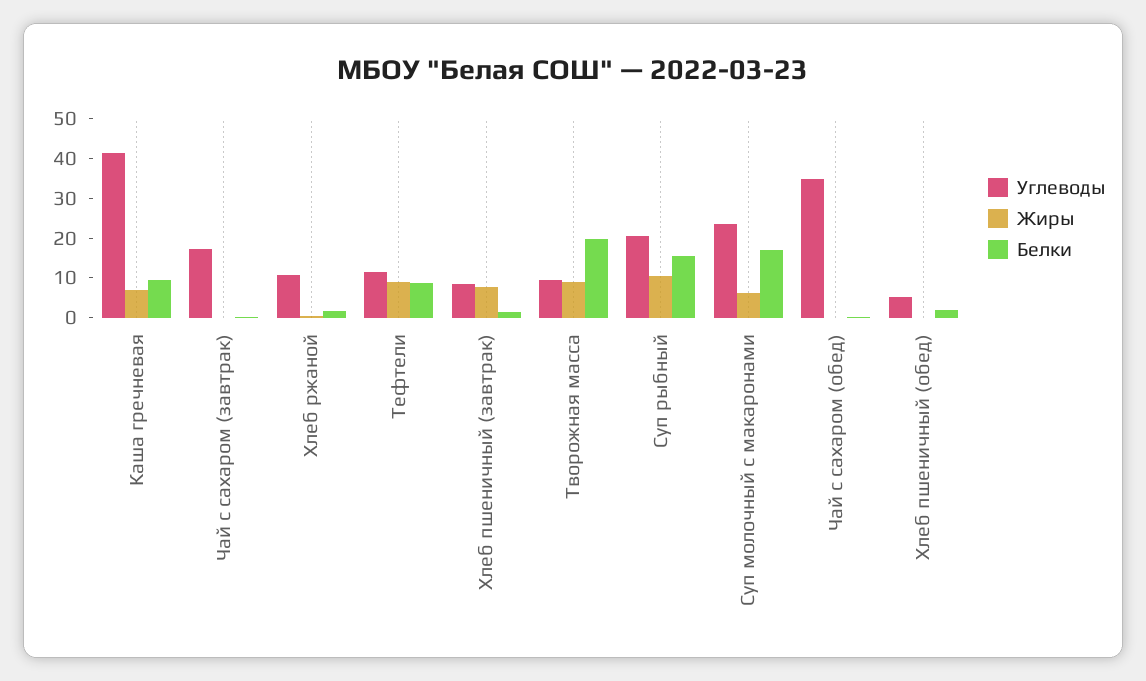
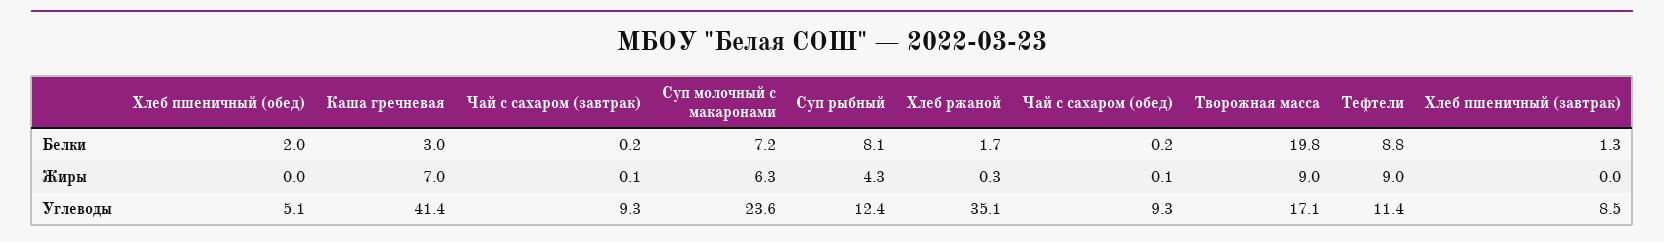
  {
    "Углеводы": {
      "Каша гречневая": 41.4,
-     "Чай с сахаром (завтрак)": 17.5,
+     "Чай с сахаром (завтрак)": 9.3,
-     "Хлеб ржаной": 10,
+     "Хлеб ржаной": 35.1,
      "Тефтели": 11.4,
      "Хлеб пшеничный (завтрак)": 8.5,
-     "Творожная масса": 10,
+     "Творожная масса": 17.1,
-     "Суп рыбный": 20,
+     "Суп рыбный": 12.4,
      "Суп молочный с макаронами": 23.6,
-     "Чай с сахаром (обед)": 35,
+     "Чай с сахаром (обед)": 9.3,
      "Хлеб пшеничный (обед)": 5.1
    },
    "Жиры": {
      "Каша гречневая": 7,
      "Чай с сахаром (завтрак)": 0.1,
      "Хлеб ржаной": 0.3,
      "Тефтели": 9,
-     "Хлеб пшеничный (завтрак)": 7.5,
+     "Хлеб пшеничный (завтрак)": 0,
      "Творожная масса": 9,
-     "Суп рыбный": 10,
+     "Суп рыбный": 4.3,
      "Суп молочный с макаронами": 6.3,
      "Чай с сахаром (обед)": 0.1,
      "Хлеб пшеничный (обед)": 0
    },
    "Белки": {
-     "Каша гречневая": 10,
+     "Каша гречневая": 3,
      "Чай с сахаром (завтрак)": 0.2,
      "Хлеб ржаной": 1.7,
      "Тефтели": 8.8,
      "Хлеб пшеничный (завтрак)": 1.3,
      "Творожная масса": 19.8,
-     "Суп рыбный": 15,
+     "Суп рыбный": 8.1,
-     "Суп молочный с макаронами": 17.5,
+     "Суп молочный с макаронами": 7.2,
      "Чай с сахаром (обед)": 0.2,
      "Хлеб пшеничный (обед)": 2
    }
  }

